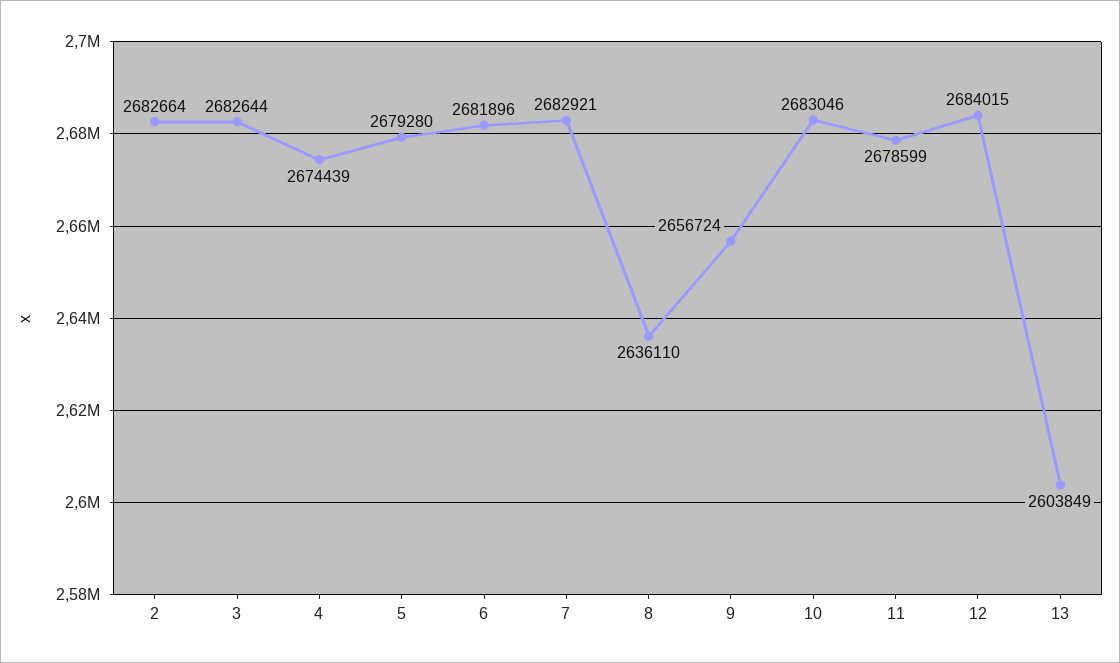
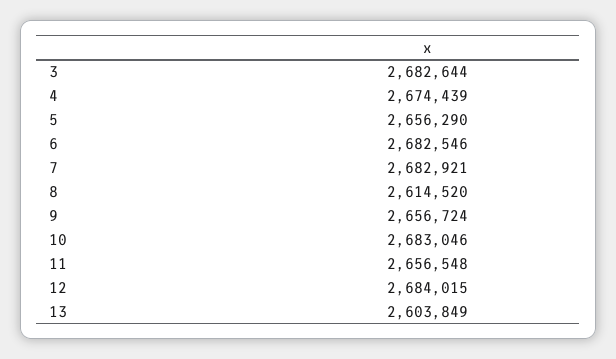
  {
-   "2": 2682664,
    "3": 2682644,
    "4": 2674439,
-   "5": 2679280,
+   "5": 2656290,
-   "6": 2681896,
+   "6": 2682546,
    "7": 2682921,
-   "8": 2636110,
+   "8": 2614520,
    "9": 2656724,
    "10": 2683046,
-   "11": 2678599,
+   "11": 2656548,
    "12": 2684015,
    "13": 2603849
  }

